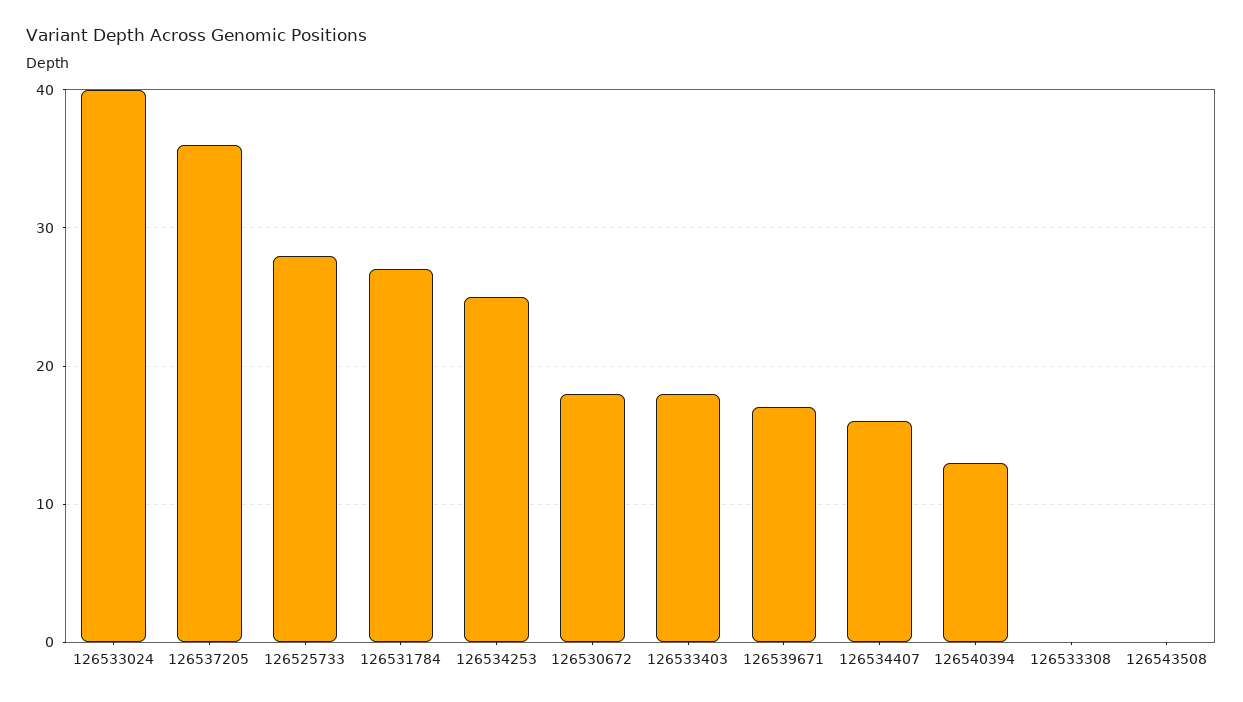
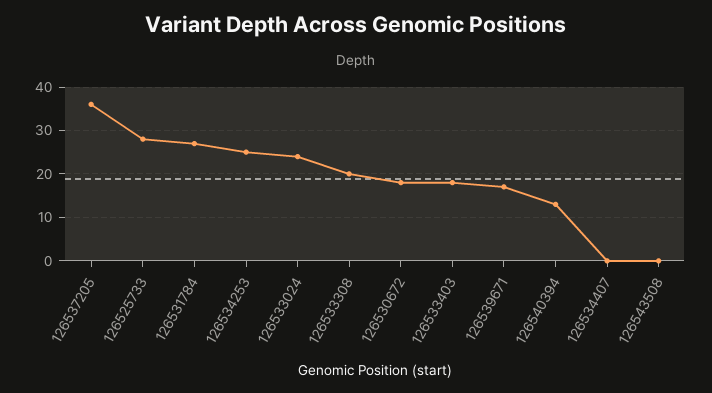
  {
-   "126533024": 40,
+   "126533024": 25,
    "126537205": 36,
    "126525733": 28,
    "126531784": 27,
    "126534253": 25,
    "126530672": 18,
    "126533403": 18,
    "126539671": 17,
-   "126534407": 16,
+   "126534407": 0,
    "126540394": 13,
-   "126533308": 0,
+   "126533308": 20,
    "126543508": 0
  }

